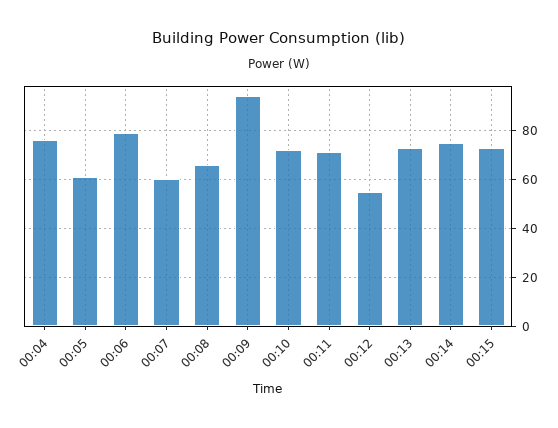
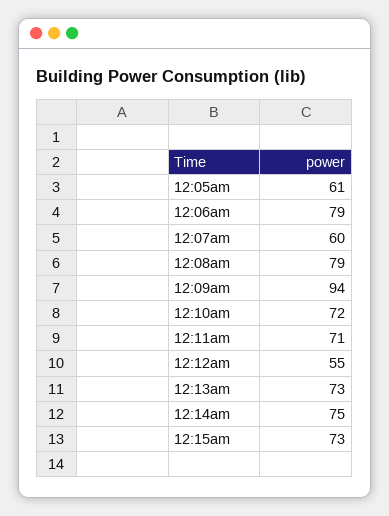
  {
-   "00:04": 75,
    "00:05": 61,
    "00:06": 79,
    "00:07": 60,
-   "00:08": 65,
+   "00:08": 79,
    "00:09": 94,
    "00:10": 72,
    "00:11": 71,
    "00:12": 55,
    "00:13": 73,
    "00:14": 75,
    "00:15": 73
  }

